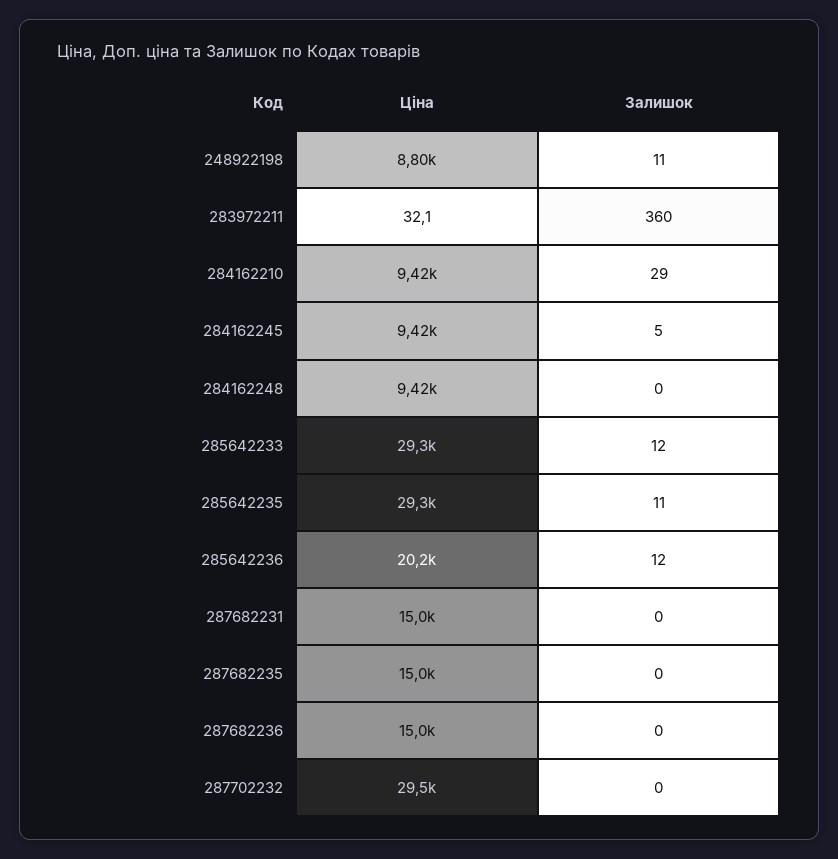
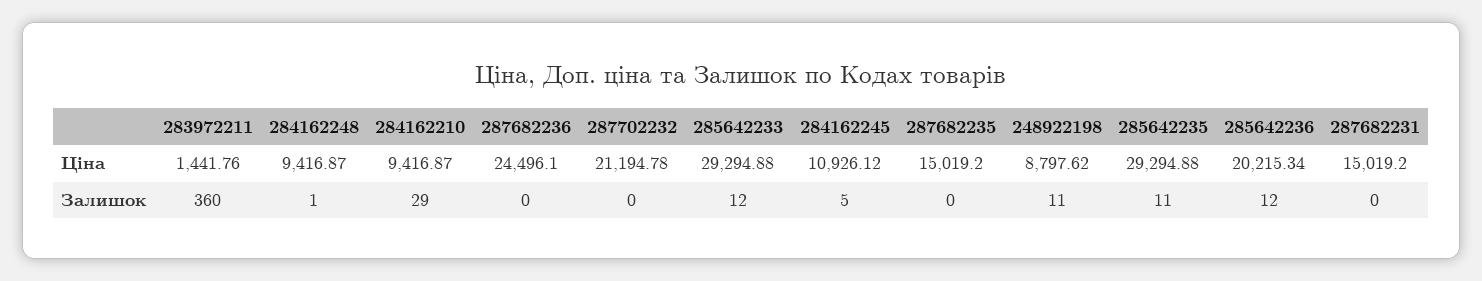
  {
    "Ціна": {
      "248922198": 8797.62,
-     "283972211": 32.1,
+     "283972211": 1441.76,
      "284162210": 9416.87,
-     "284162245": 9420,
+     "284162245": 10926.12,
      "284162248": 9416.87,
      "285642233": 29294.88,
      "285642235": 29294.88,
      "285642236": 20215.34,
      "287682231": 15019.2,
      "287682235": 15019.2,
-     "287682236": 15000,
+     "287682236": 24496.1,
-     "287702232": 29500
+     "287702232": 21194.78
    },
    "Залишок": {
      "248922198": 11,
      "283972211": 360,
      "284162210": 29,
      "284162245": 5,
-     "284162248": 0,
+     "284162248": 1,
      "285642233": 12,
      "285642235": 11,
      "285642236": 12,
      "287682231": 0,
      "287682235": 0,
      "287682236": 0,
      "287702232": 0
    }
  }

